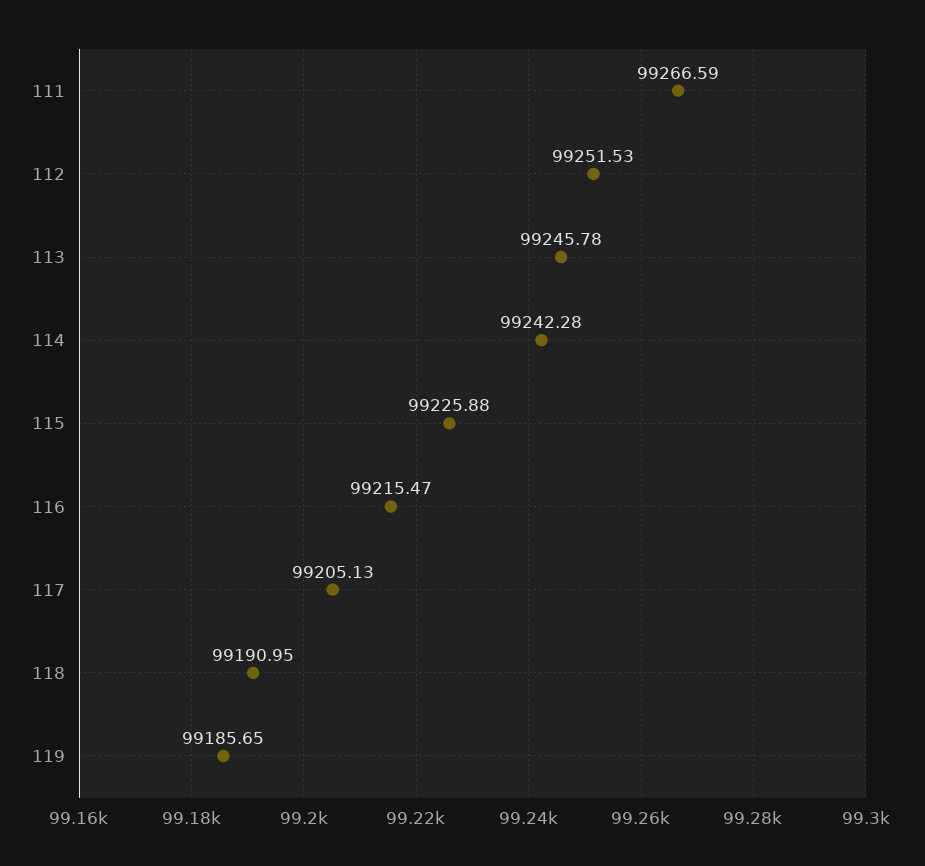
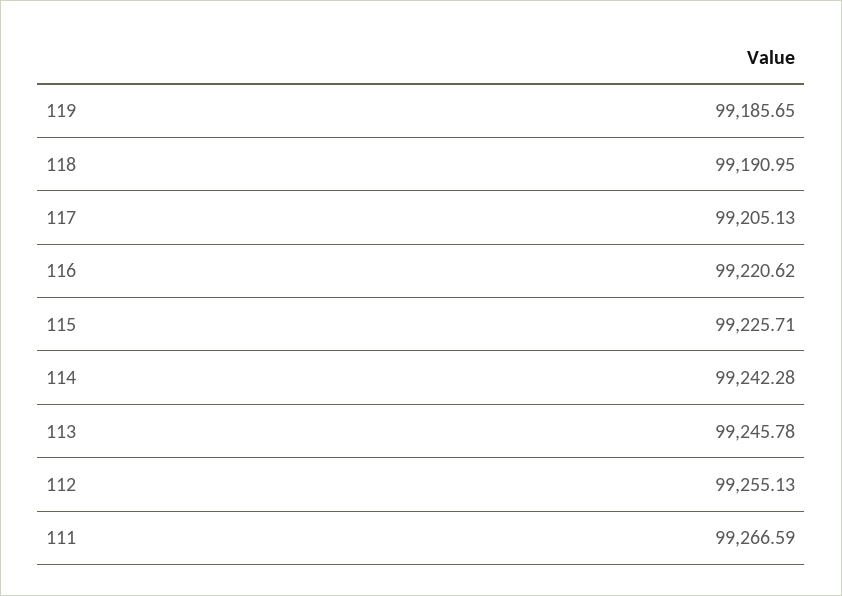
  {
    "111": 99266.59,
-   "112": 99251.53,
+   "112": 99255.13,
    "113": 99245.78,
    "114": 99242.28,
-   "115": 99225.88,
+   "115": 99225.71,
-   "116": 99215.47,
+   "116": 99220.62,
    "117": 99205.13,
    "118": 99190.95,
    "119": 99185.65
  }

